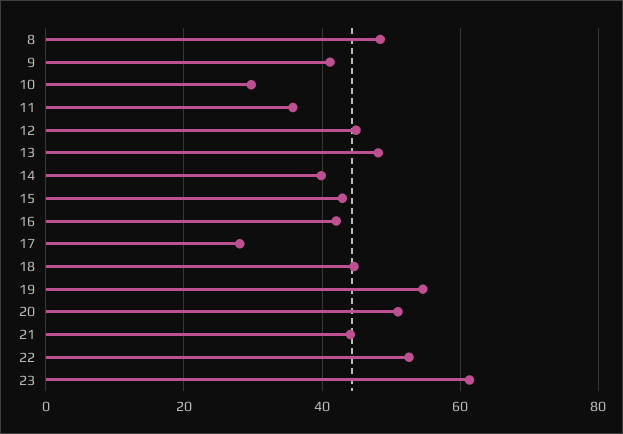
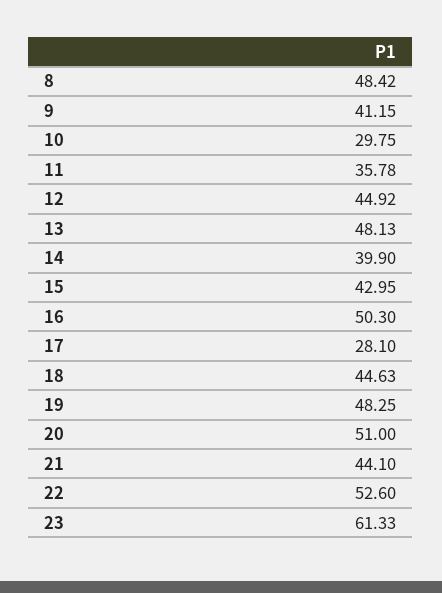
  {
    "8": 48.42,
    "9": 41.15,
    "10": 29.75,
    "11": 35.78,
    "12": 44.92,
    "13": 48.13,
    "14": 39.9,
    "15": 42.95,
-   "16": 42,
+   "16": 50.3,
    "17": 28.1,
    "18": 44.63,
-   "19": 54,
+   "19": 48.25,
    "20": 51,
    "21": 44.1,
    "22": 52.6,
    "23": 61.33
  }

